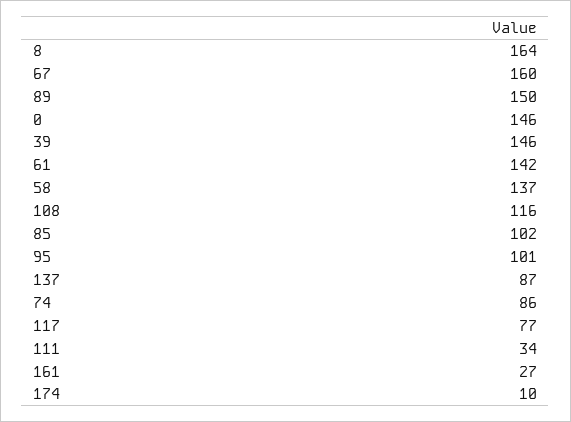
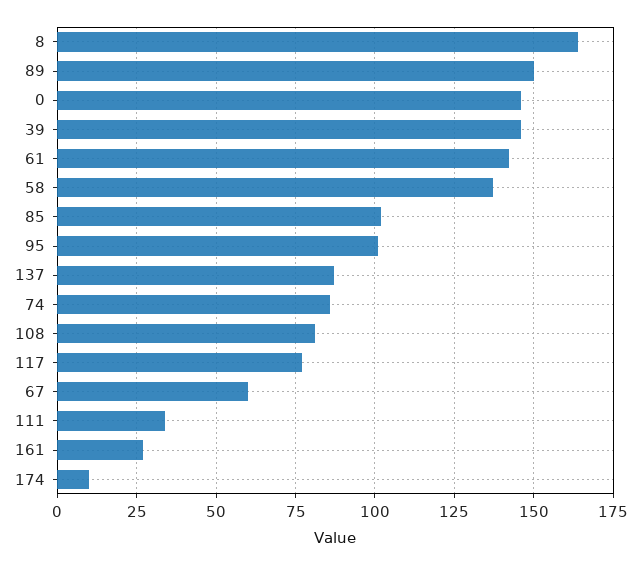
  {
    "8": 164,
-   "67": 160,
+   "67": 60,
    "89": 150,
    "0": 146,
    "39": 146,
    "61": 142,
    "58": 137,
-   "108": 116,
+   "108": 80,
    "85": 102,
    "95": 101,
    "137": 87,
    "74": 86,
    "117": 77,
    "111": 34,
    "161": 27,
    "174": 10
  }

